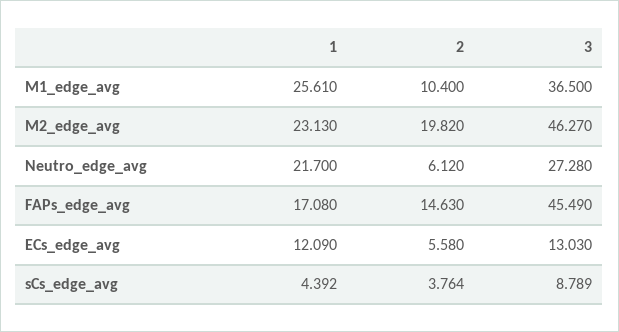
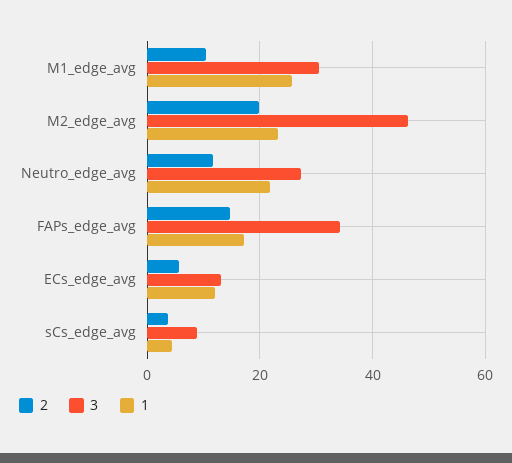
  {
    "1": {
      "M1_edge_avg": 25.61,
      "M2_edge_avg": 23.13,
      "Neutro_edge_avg": 21.7,
      "FAPs_edge_avg": 17.08,
      "ECs_edge_avg": 12.09,
      "sCs_edge_avg": 4.392
    },
    "2": {
      "M1_edge_avg": 10.4,
      "M2_edge_avg": 19.82,
-     "Neutro_edge_avg": 6.12,
+     "Neutro_edge_avg": 12,
      "FAPs_edge_avg": 14.63,
      "ECs_edge_avg": 5.58,
      "sCs_edge_avg": 3.764
    },
    "3": {
-     "M1_edge_avg": 36.5,
+     "M1_edge_avg": 30,
      "M2_edge_avg": 46.27,
      "Neutro_edge_avg": 27.28,
-     "FAPs_edge_avg": 45.49,
+     "FAPs_edge_avg": 34,
      "ECs_edge_avg": 13.03,
      "sCs_edge_avg": 8.789
    }
  }

